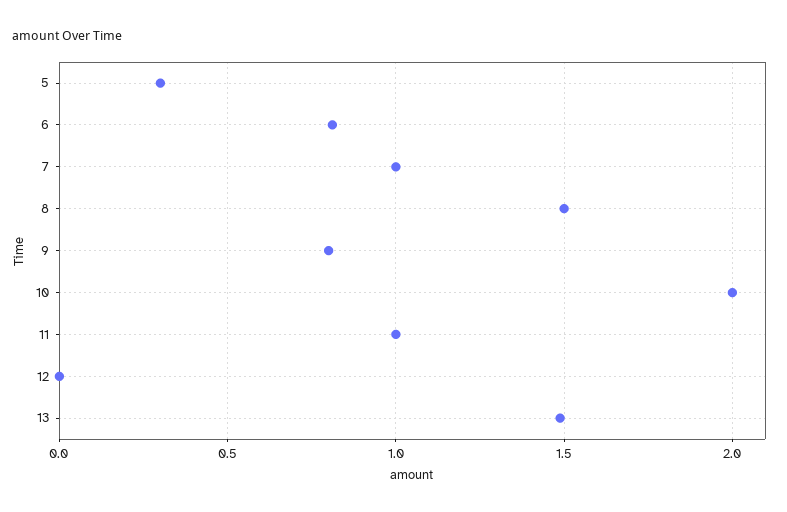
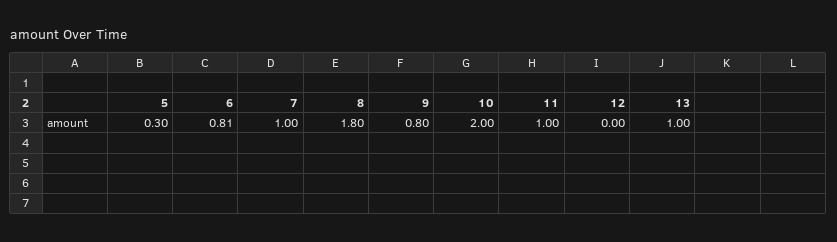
  {
    "5": 0.3,
    "6": 0.81,
    "7": 1,
-   "8": 1.5,
+   "8": 1.8,
    "9": 0.8,
    "10": 2,
    "11": 1,
    "12": 0,
-   "13": 1.5
+   "13": 1
  }

